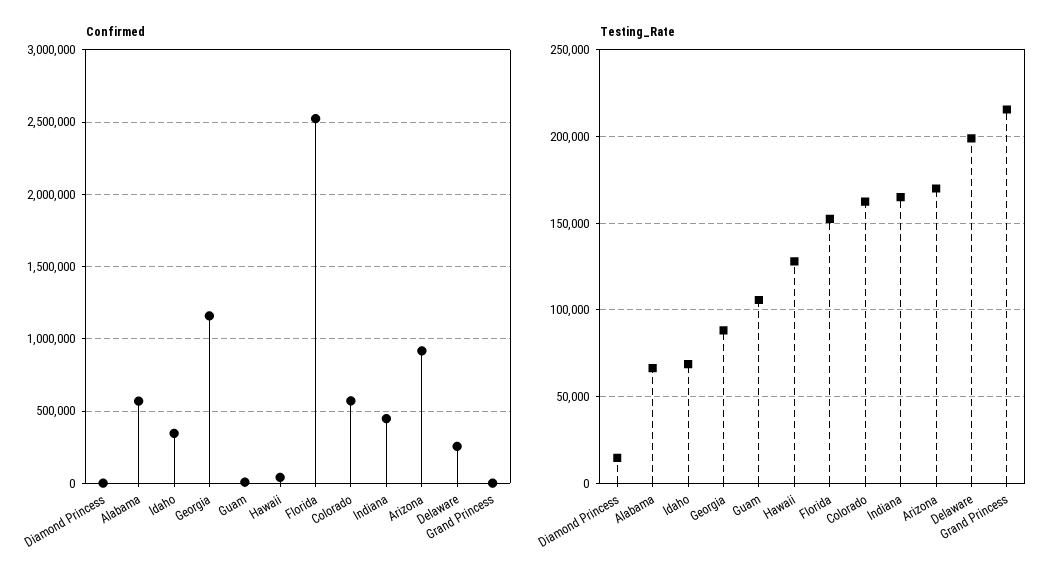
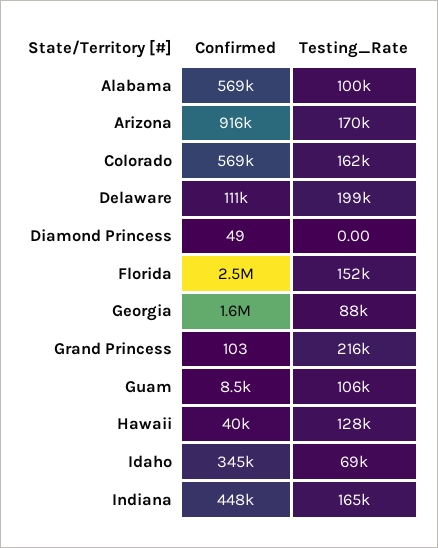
  {
    "Confirmed": {
      "Diamond Princess": 49,
      "Alabama": 569000,
      "Idaho": 345000,
-     "Georgia": 1150000,
+     "Georgia": 1600000,
      "Guam": 8500,
      "Hawaii": 40000,
      "Florida": 2500000,
      "Colorado": 569000,
      "Indiana": 448000,
      "Arizona": 916000,
-     "Delaware": 250000,
+     "Delaware": 111000,
      "Grand Princess": 103
    },
    "Testing_Rate": {
-     "Diamond Princess": 15000,
+     "Diamond Princess": 0,
-     "Alabama": 65000,
+     "Alabama": 100000,
      "Idaho": 69000,
      "Georgia": 88000,
      "Guam": 106000,
      "Hawaii": 128000,
      "Florida": 152000,
      "Colorado": 162000,
      "Indiana": 165000,
      "Arizona": 170000,
      "Delaware": 199000,
      "Grand Princess": 216000
    }
  }

